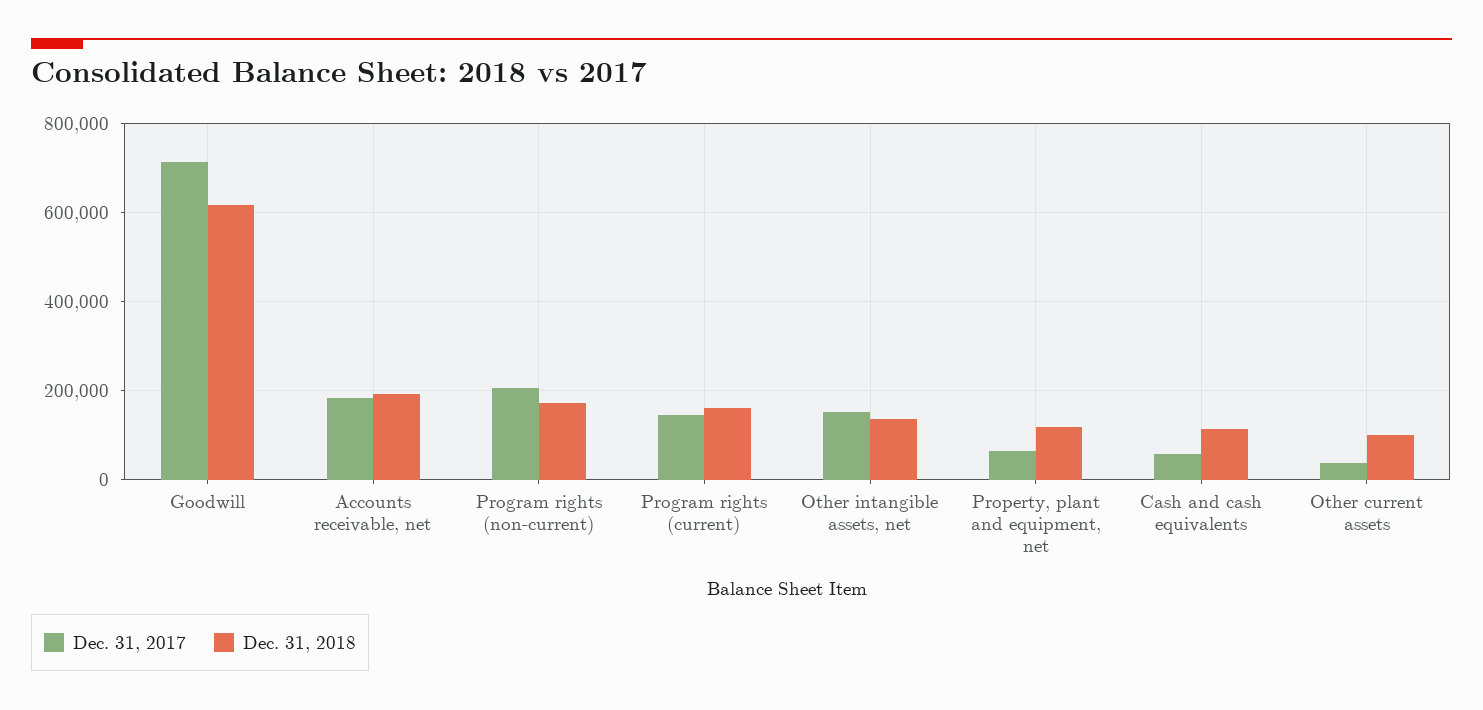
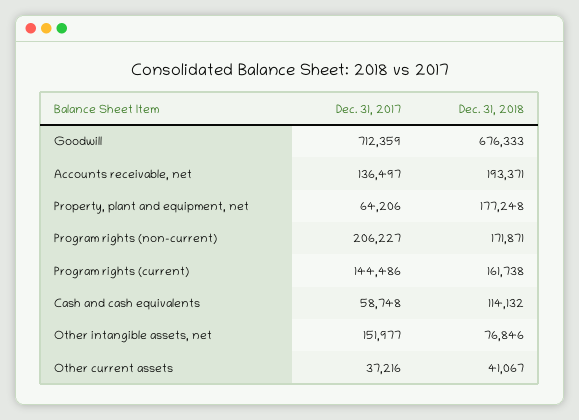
  {
    "Dec. 31, 2017": {
      "Goodwill": 712359,
-     "Accounts receivable, net": 180000,
+     "Accounts receivable, net": 136497,
      "Program rights (non-current)": 206227,
      "Program rights (current)": 144486,
      "Other intangible assets, net": 151977,
      "Property, plant and equipment, net": 64206,
      "Cash and cash equivalents": 58748,
      "Other current assets": 37216
    },
    "Dec. 31, 2018": {
-     "Goodwill": 620000,
+     "Goodwill": 676333,
      "Accounts receivable, net": 193371,
      "Program rights (non-current)": 171871,
      "Program rights (current)": 161738,
-     "Other intangible assets, net": 140000,
+     "Other intangible assets, net": 76846,
-     "Property, plant and equipment, net": 120000,
+     "Property, plant and equipment, net": 177248,
      "Cash and cash equivalents": 114132,
-     "Other current assets": 100000
+     "Other current assets": 41067
    }
  }

